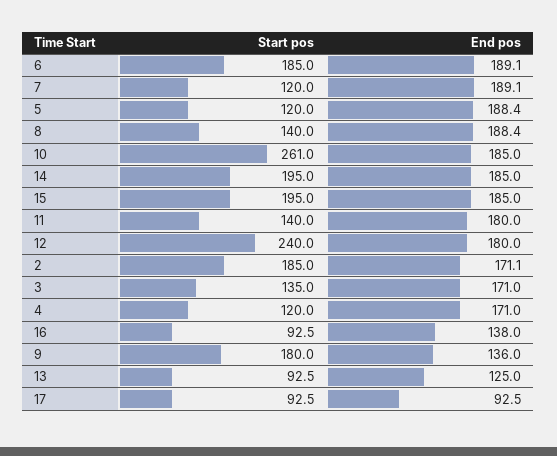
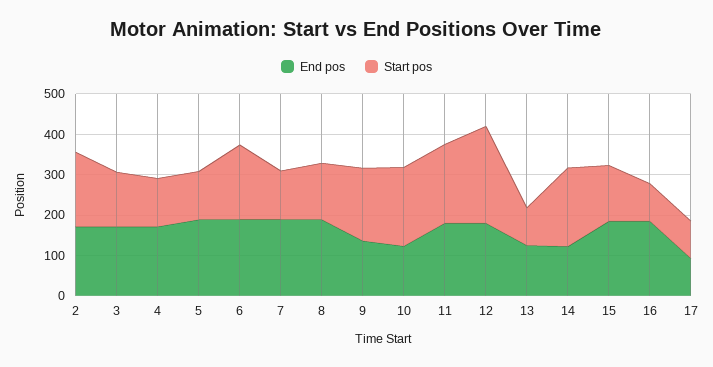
  {
    "Start pos": {
      "6": 185,
      "7": 120,
      "5": 120,
      "8": 140,
-     "10": 261,
+     "10": 200,
      "14": 195,
-     "15": 195,
+     "15": 140,
-     "11": 140,
+     "11": 200,
      "12": 240,
      "2": 185,
      "3": 135,
      "4": 120,
      "16": 92.5,
      "9": 180,
      "13": 92.5,
      "17": 92.5
    },
    "End pos": {
      "6": 189.1,
      "7": 189.1,
      "5": 188.4,
      "8": 188.4,
-     "10": 185,
+     "10": 120,
-     "14": 185,
+     "14": 120,
      "15": 185,
      "11": 180,
      "12": 180,
      "2": 171.1,
      "3": 171,
      "4": 171,
-     "16": 138,
+     "16": 180,
      "9": 136,
      "13": 125,
      "17": 92.5
    }
  }

